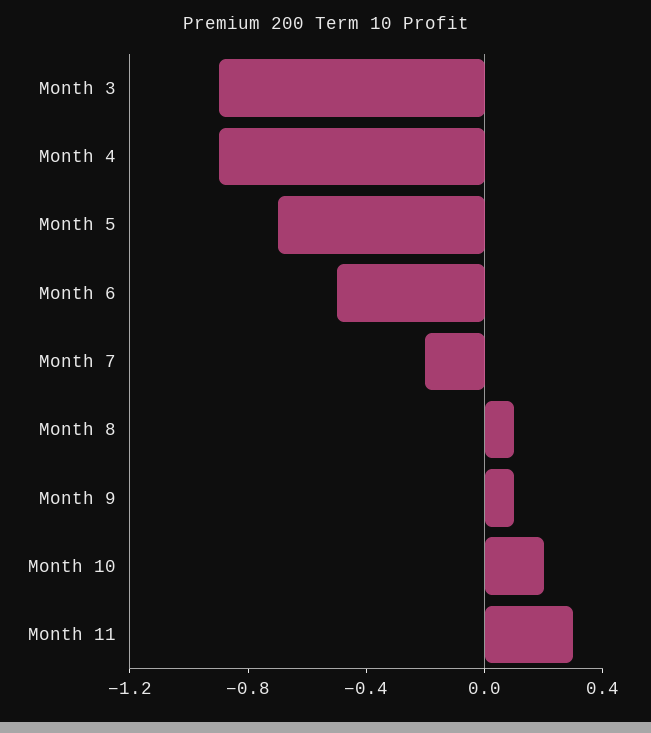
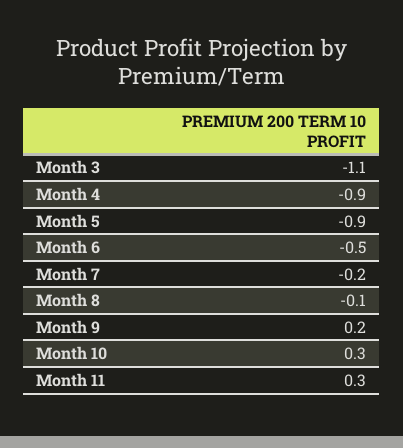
  {
-   "Month 3": -0.9,
+   "Month 3": -1.1,
    "Month 4": -0.9,
-   "Month 5": -0.7,
+   "Month 5": -0.9,
    "Month 6": -0.5,
    "Month 7": -0.2,
-   "Month 8": 0.1,
+   "Month 8": -0.1,
-   "Month 9": 0.1,
+   "Month 9": 0.2,
-   "Month 10": 0.2,
+   "Month 10": 0.3,
    "Month 11": 0.3
  }

